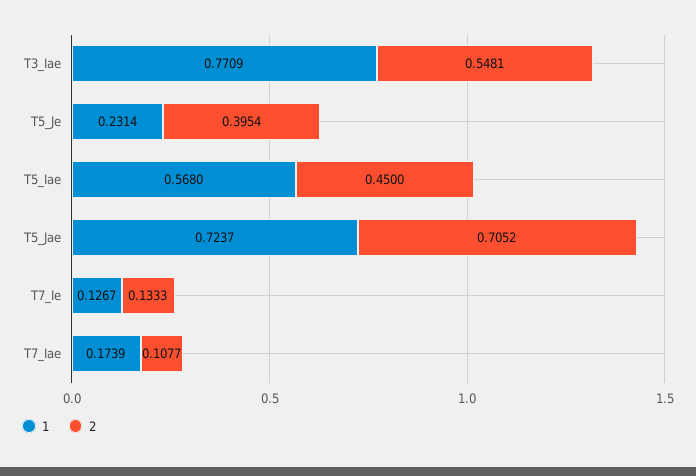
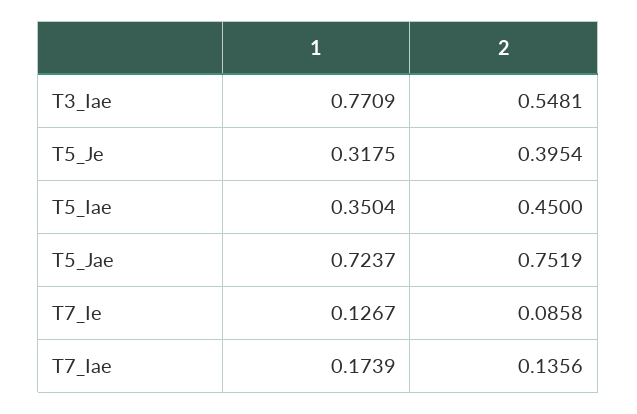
  {
    "1": {
      "T3_Iae": 0.7709,
-     "T5_Je": 0.2314,
+     "T5_Je": 0.3175,
-     "T5_Iae": 0.568,
+     "T5_Iae": 0.3504,
      "T5_Jae": 0.7237,
      "T7_Ie": 0.1267,
      "T7_Iae": 0.1739
    },
    "2": {
      "T3_Iae": 0.5481,
      "T5_Je": 0.3954,
      "T5_Iae": 0.45,
-     "T5_Jae": 0.7052,
+     "T5_Jae": 0.7519,
-     "T7_Ie": 0.1333,
+     "T7_Ie": 0.0858,
-     "T7_Iae": 0.1077
+     "T7_Iae": 0.1356
    }
  }

